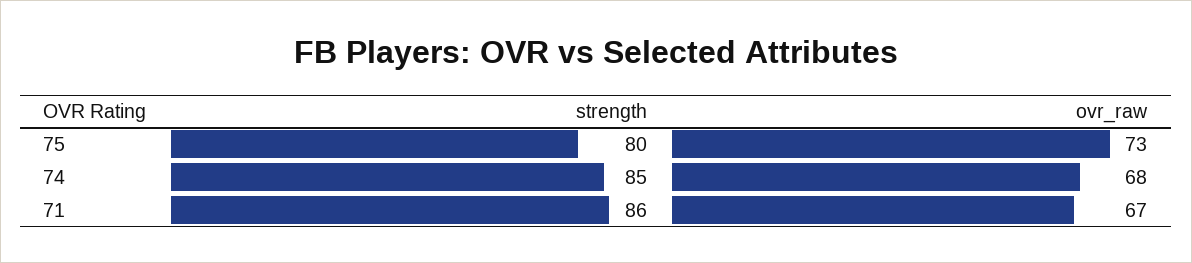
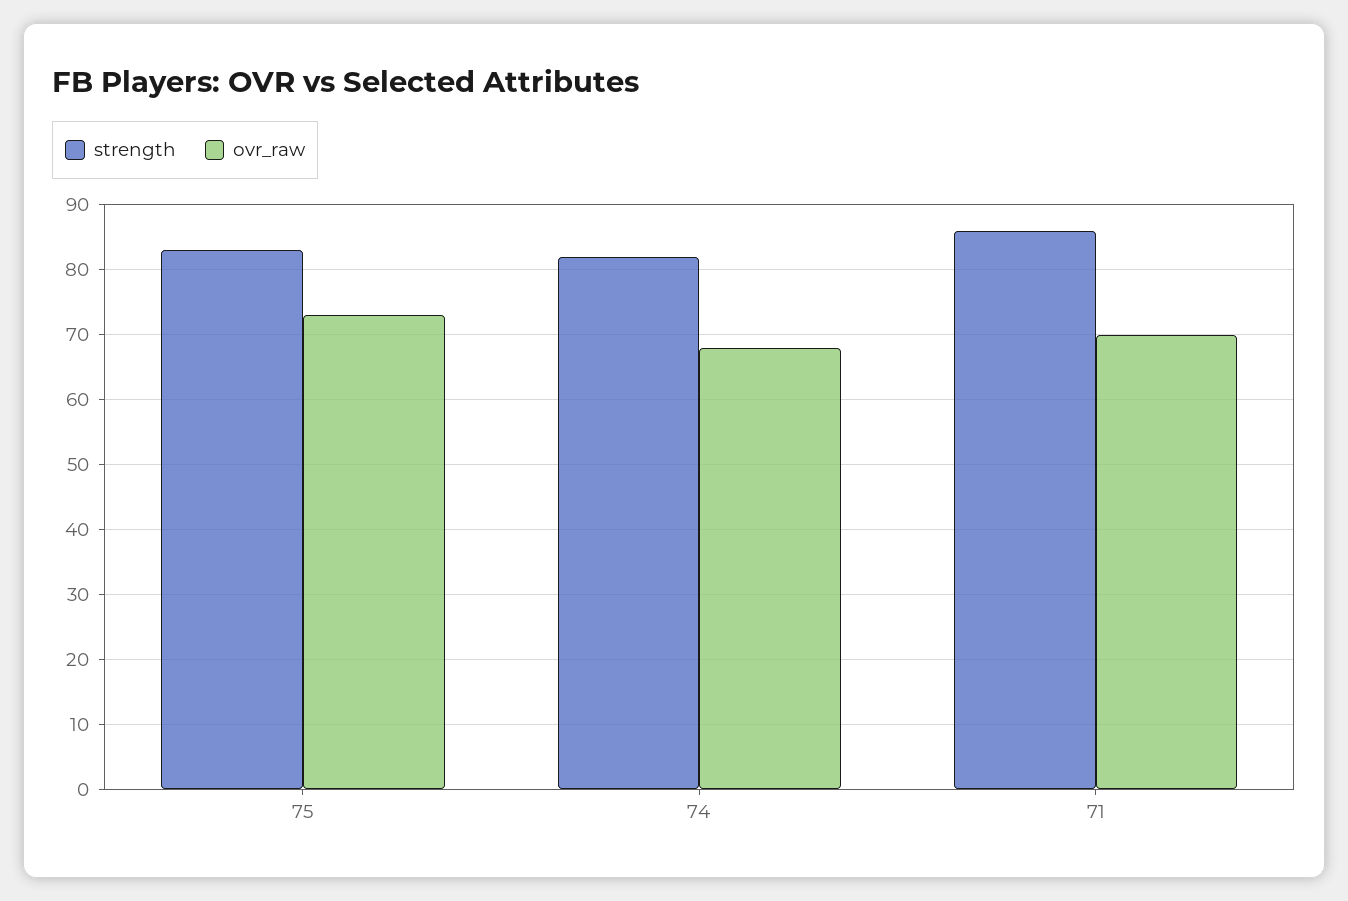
  {
    "strength": {
-     "75": 80,
+     "75": 83,
-     "74": 85,
+     "74": 82,
      "71": 86
    },
    "ovr_raw": {
      "75": 73,
      "74": 68,
-     "71": 67
+     "71": 70
    }
  }

